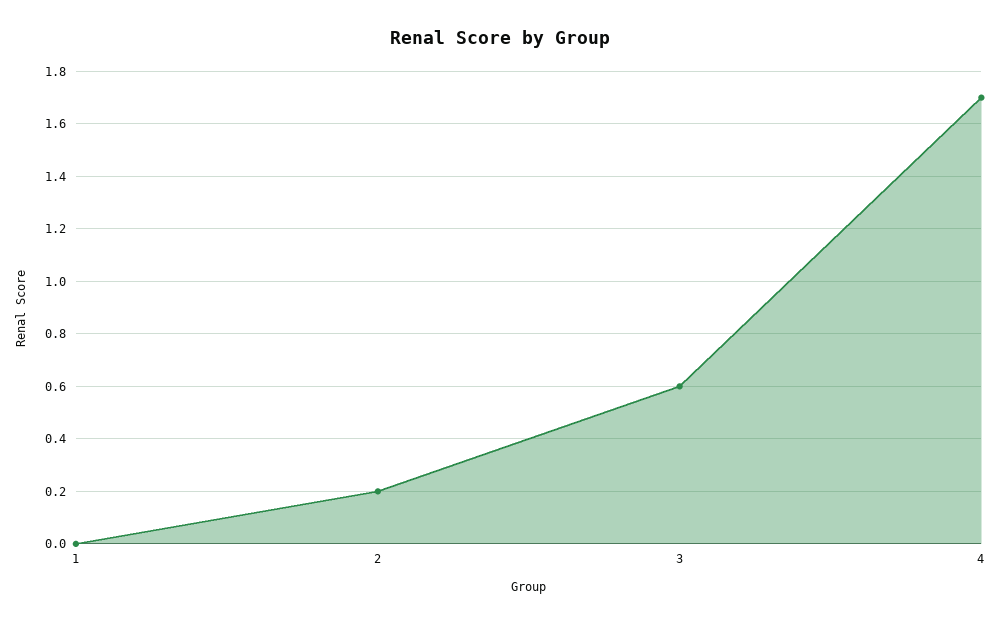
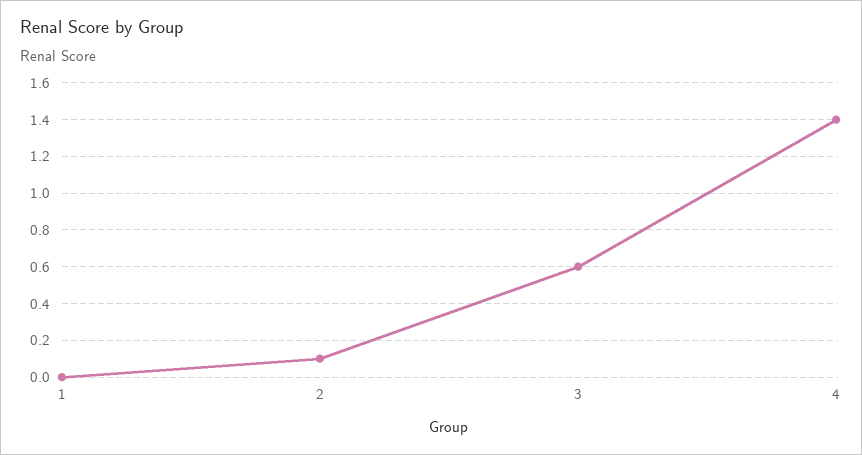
  {
    "1": 0,
-   "2": 0.2,
+   "2": 0.1,
    "3": 0.6,
-   "4": 1.7
+   "4": 1.4
  }

